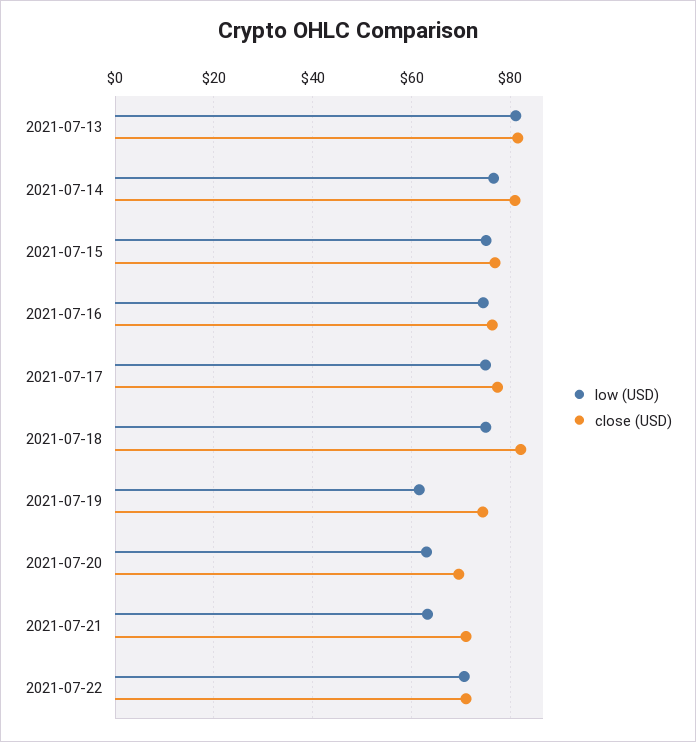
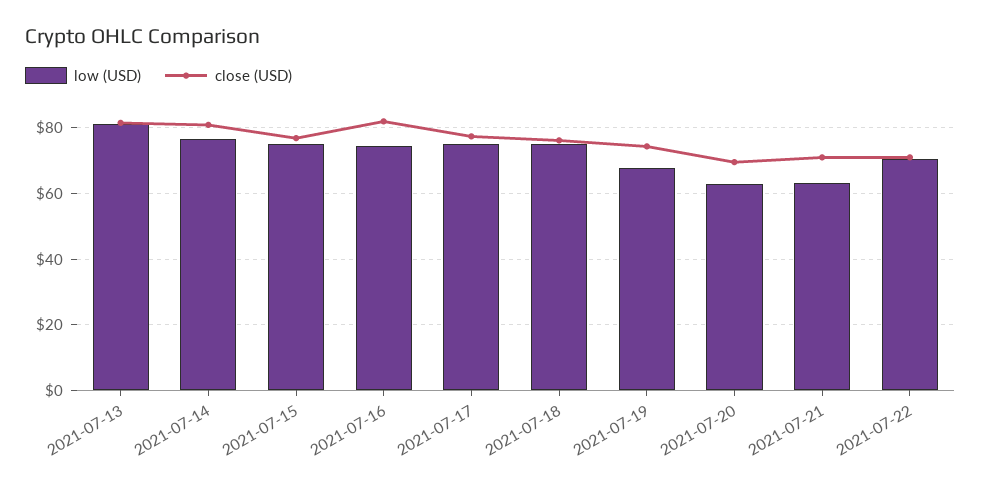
  {
    "low (USD)": {
      "2021-07-13": 82,
      "2021-07-14": 76,
      "2021-07-15": 76,
      "2021-07-16": 74,
      "2021-07-17": 74,
      "2021-07-18": 76,
-     "2021-07-19": 62,
+     "2021-07-19": 68,
      "2021-07-20": 64,
      "2021-07-21": 64,
      "2021-07-22": 70
    },
    "close (USD)": {
      "2021-07-13": 82,
      "2021-07-14": 80,
      "2021-07-15": 76,
-     "2021-07-16": 76,
+     "2021-07-16": 82,
      "2021-07-17": 78,
-     "2021-07-18": 82,
+     "2021-07-18": 76,
      "2021-07-19": 74,
      "2021-07-20": 70,
      "2021-07-21": 72,
      "2021-07-22": 72
    }
  }

